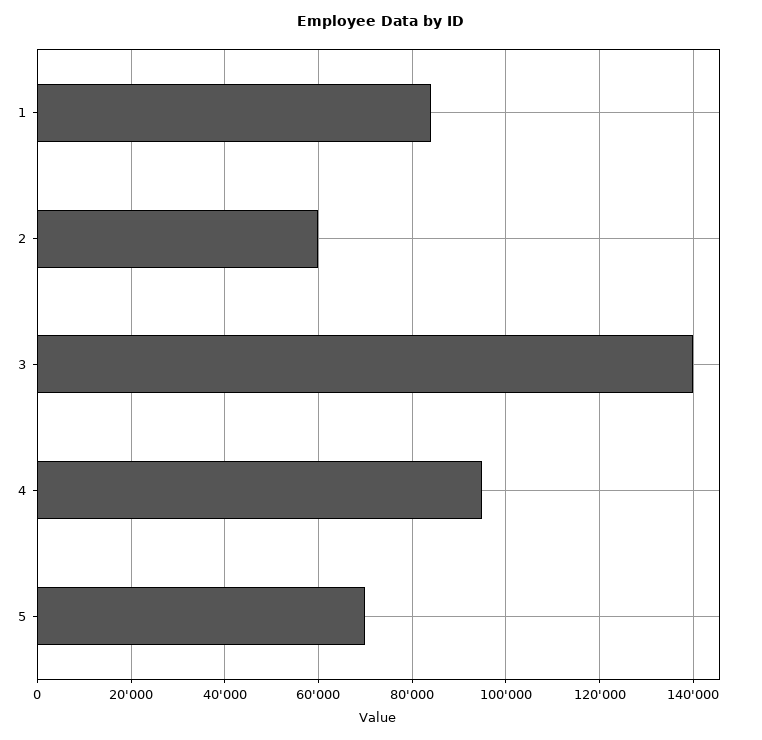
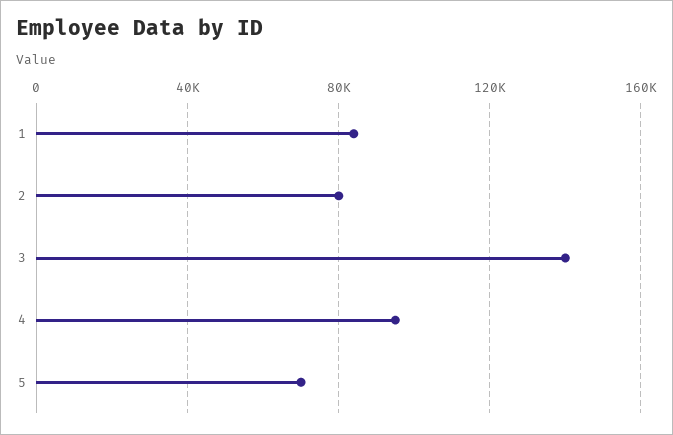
  {
    "1": 84000,
-   "2": 60000,
+   "2": 80000,
    "3": 140000,
    "4": 96000,
    "5": 70000
  }

